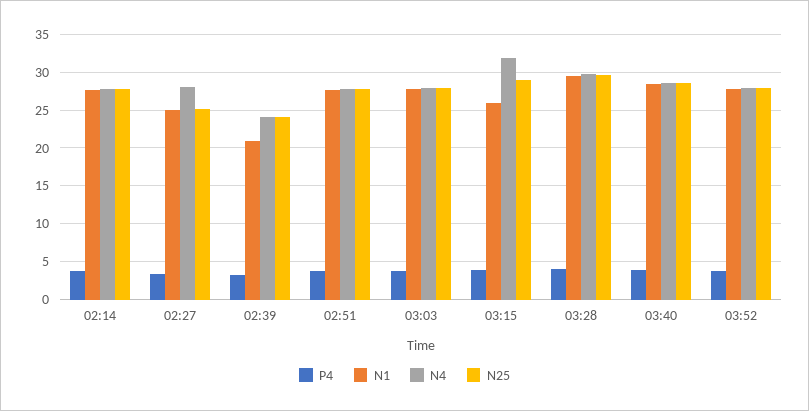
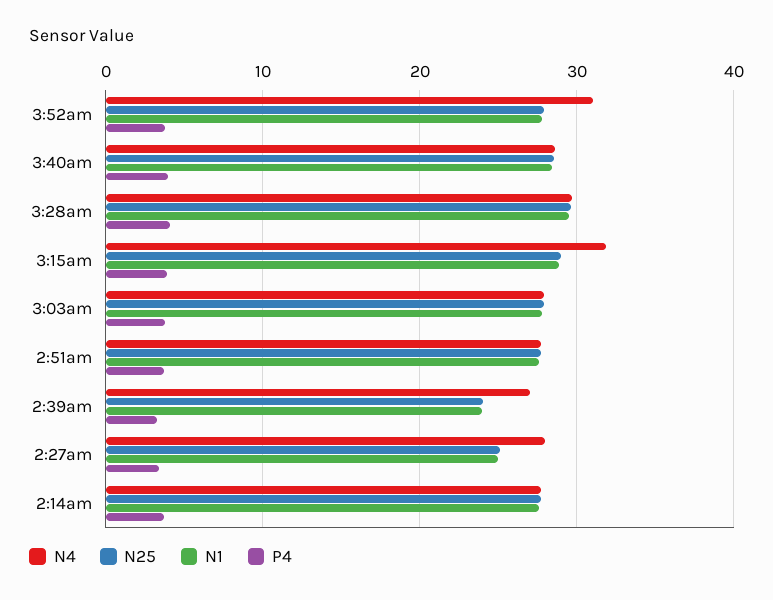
  {
    "P4": {
      "02:14": 4,
      "02:27": 3,
      "02:39": 3,
      "02:51": 4,
      "03:03": 4,
      "03:15": 4,
      "03:28": 4,
      "03:40": 4,
      "03:52": 4
    },
    "N1": {
      "02:14": 28,
      "02:27": 25,
-     "02:39": 21,
+     "02:39": 24,
      "02:51": 28,
      "03:03": 28,
-     "03:15": 26,
+     "03:15": 29,
      "03:28": 29,
      "03:40": 28,
      "03:52": 28
    },
    "N4": {
      "02:14": 28,
      "02:27": 28,
-     "02:39": 24,
+     "02:39": 27,
      "02:51": 28,
      "03:03": 28,
      "03:15": 32,
      "03:28": 30,
      "03:40": 29,
-     "03:52": 28
+     "03:52": 31
    },
    "N25": {
      "02:14": 28,
      "02:27": 25,
      "02:39": 24,
      "02:51": 28,
      "03:03": 28,
      "03:15": 29,
      "03:28": 30,
      "03:40": 29,
      "03:52": 28
    }
  }

